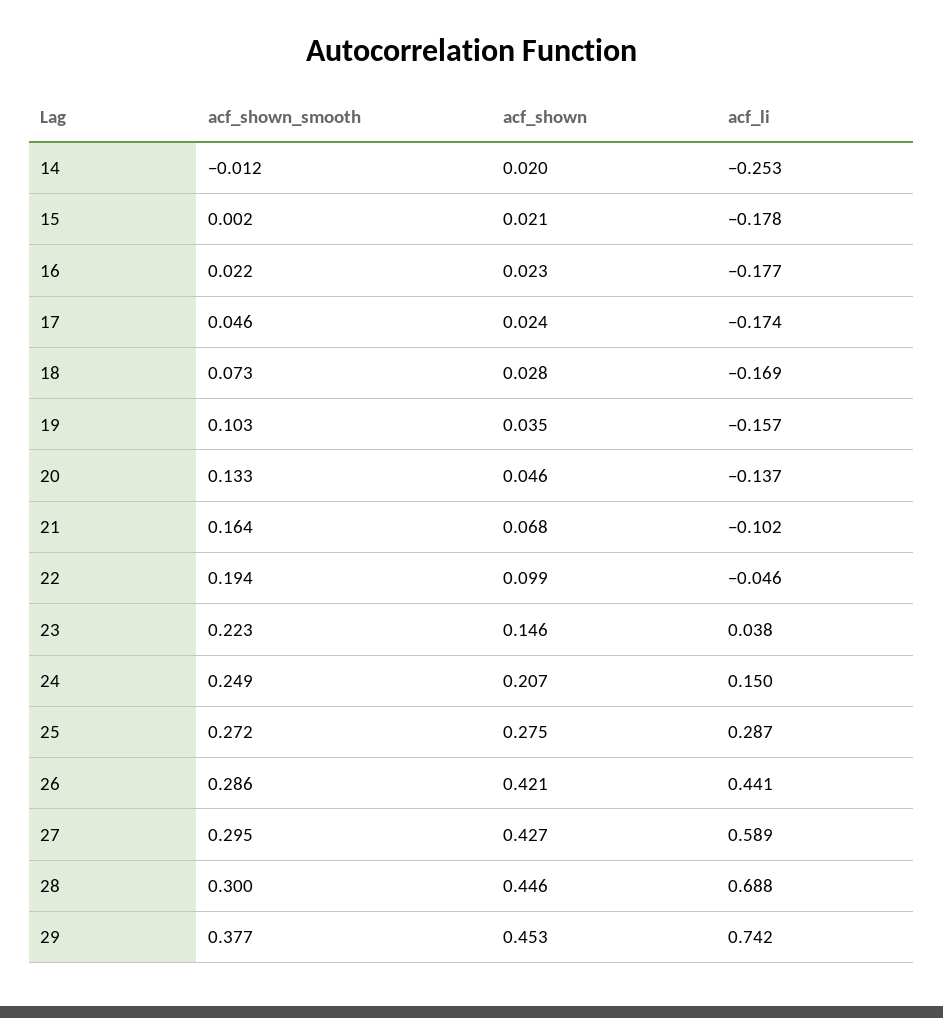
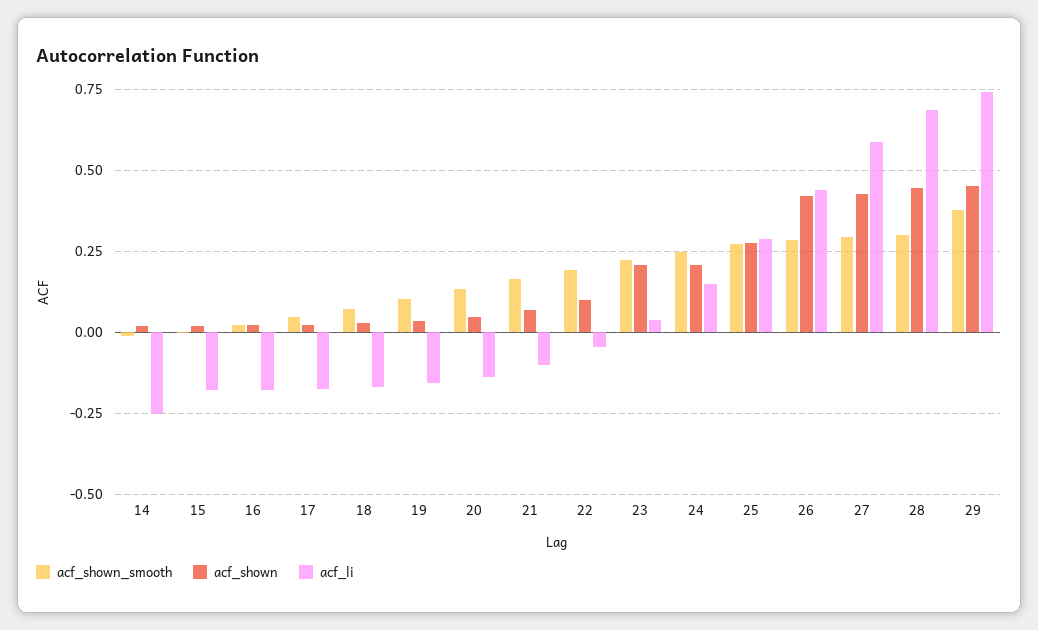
  {
    "acf_shown_smooth": {
      "14": -0.012,
      "15": 0.002,
      "16": 0.022,
      "17": 0.046,
      "18": 0.073,
      "19": 0.103,
      "20": 0.133,
      "21": 0.164,
      "22": 0.194,
      "23": 0.223,
      "24": 0.249,
      "25": 0.272,
      "26": 0.286,
      "27": 0.295,
      "28": 0.3,
      "29": 0.377
    },
    "acf_shown": {
      "14": 0.02,
      "15": 0.021,
      "16": 0.023,
      "17": 0.024,
      "18": 0.028,
      "19": 0.035,
      "20": 0.046,
      "21": 0.068,
      "22": 0.099,
-     "23": 0.146,
+     "23": 0.2,
      "24": 0.207,
      "25": 0.275,
      "26": 0.421,
      "27": 0.427,
      "28": 0.446,
      "29": 0.453
    },
    "acf_li": {
      "14": -0.253,
      "15": -0.178,
      "16": -0.177,
      "17": -0.174,
      "18": -0.169,
      "19": -0.157,
      "20": -0.137,
      "21": -0.102,
      "22": -0.046,
      "23": 0.038,
      "24": 0.15,
      "25": 0.287,
      "26": 0.441,
      "27": 0.589,
      "28": 0.688,
      "29": 0.742
    }
  }

